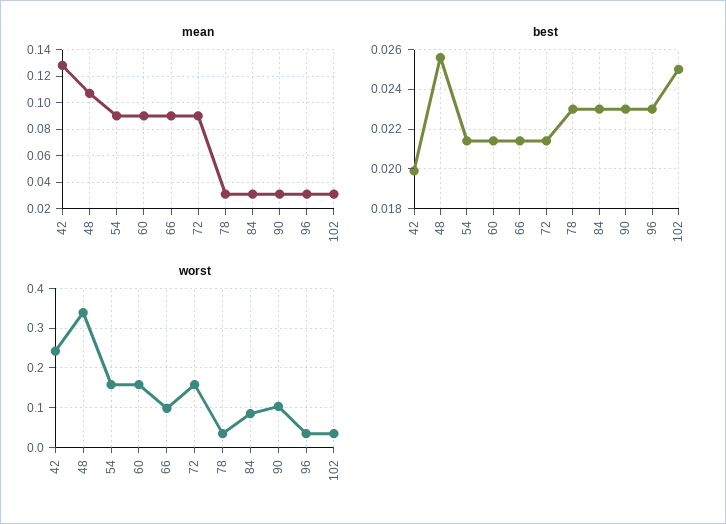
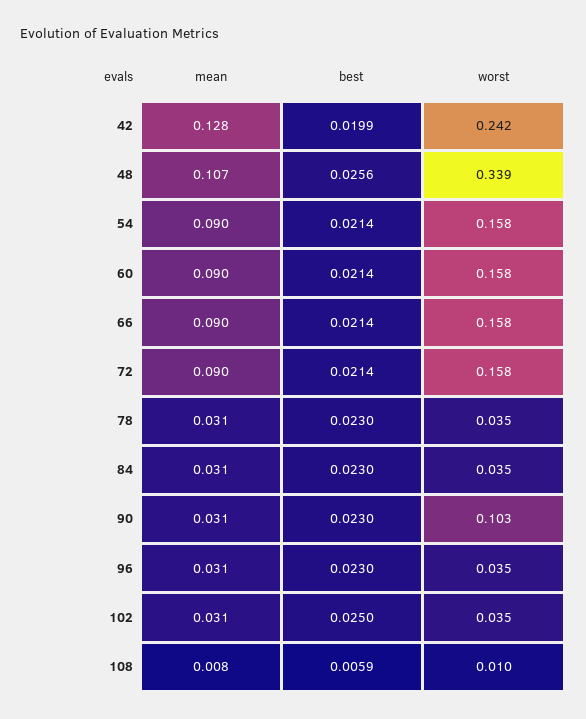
  {
    "mean": {
      "42": 0.128,
      "48": 0.107,
      "54": 0.09,
      "60": 0.09,
      "66": 0.09,
      "72": 0.09,
      "78": 0.031,
      "84": 0.031,
      "90": 0.031,
      "96": 0.031,
-     "102": 0.031
+     "102": 0.031,
+     "108": 0.008
    },
    "best": {
      "42": 0.0199,
      "48": 0.0256,
      "54": 0.0214,
      "60": 0.0214,
      "66": 0.0214,
      "72": 0.0214,
      "78": 0.023,
      "84": 0.023,
      "90": 0.023,
      "96": 0.023,
-     "102": 0.025
+     "102": 0.025,
+     "108": 0.0059
    },
    "worst": {
      "42": 0.242,
      "48": 0.339,
      "54": 0.158,
      "60": 0.158,
-     "66": 0.1,
+     "66": 0.158,
      "72": 0.158,
      "78": 0.035,
-     "84": 0.08,
+     "84": 0.035,
      "90": 0.103,
      "96": 0.035,
-     "102": 0.035
+     "102": 0.035,
+     "108": 0.01
    }
  }

